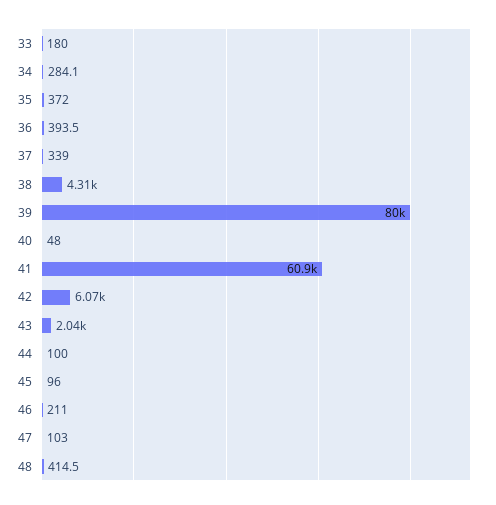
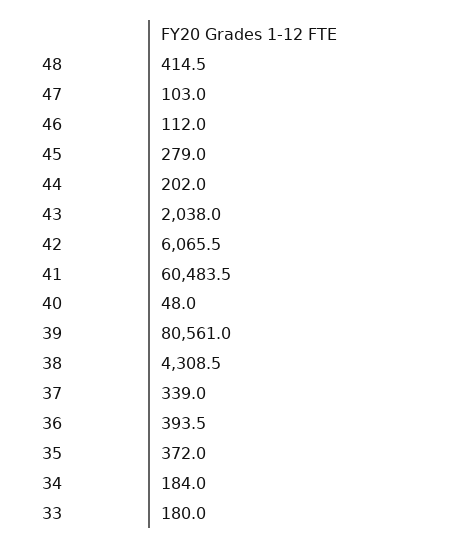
  {
    "33": 180,
-   "34": 284.1,
+   "34": 184,
    "35": 372,
    "36": 393.5,
    "37": 339,
    "38": 4308.5,
-   "39": 80000,
+   "39": 80561,
    "40": 48,
-   "41": 60900,
+   "41": 60483.5,
    "42": 6065.5,
    "43": 2038,
-   "44": 100,
+   "44": 202,
-   "45": 96,
+   "45": 279,
-   "46": 211,
+   "46": 112,
    "47": 103,
    "48": 414.5
  }

